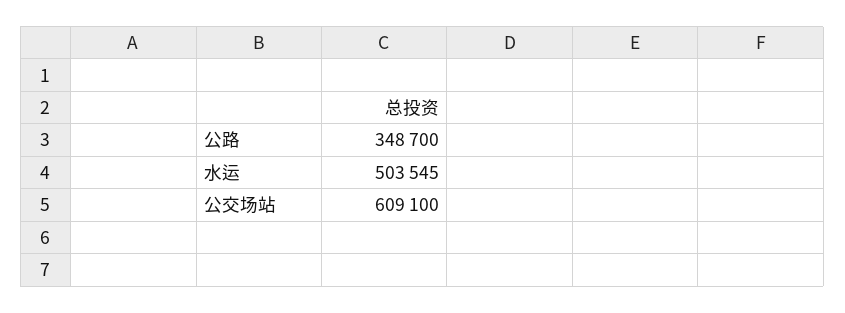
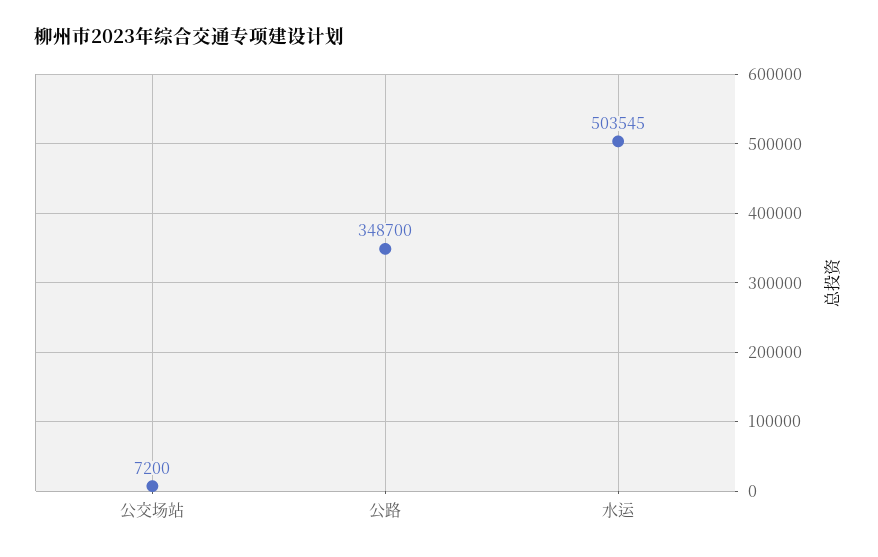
  {
    "公路": 348700,
    "水运": 503545,
-   "公交场站": 609100
+   "公交场站": 7200
  }

